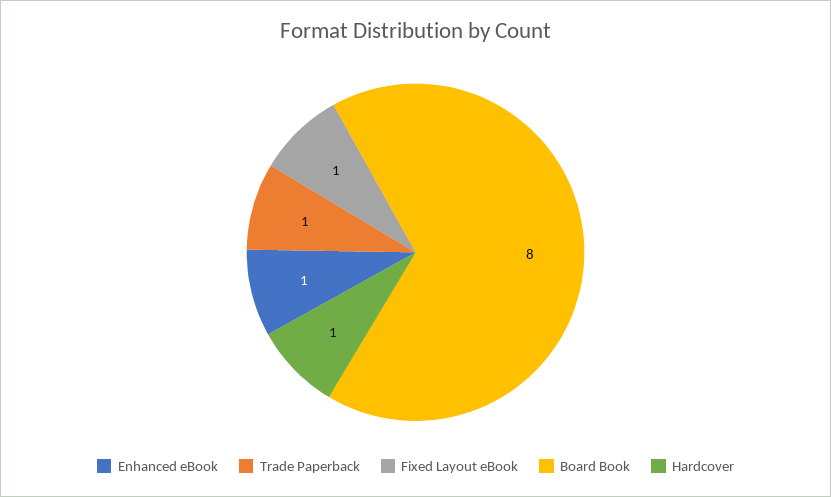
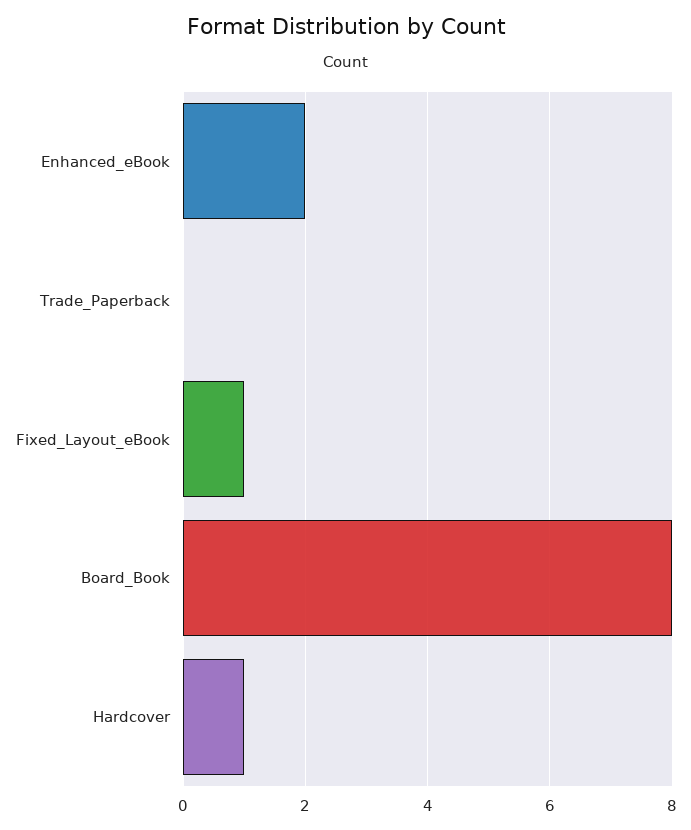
  {
-   "Enhanced eBook": 1,
+   "Enhanced eBook": 2,
-   "Trade Paperback": 1,
+   "Trade Paperback": 0,
    "Fixed Layout eBook": 1,
    "Board Book": 8,
    "Hardcover": 1
  }

